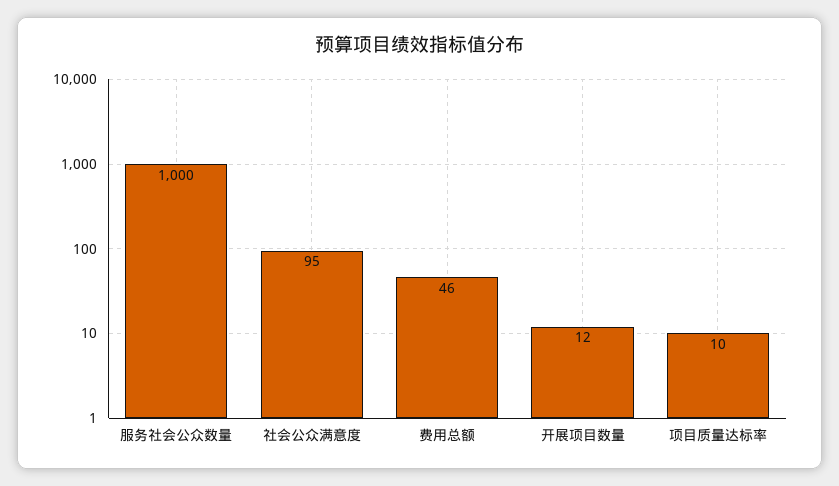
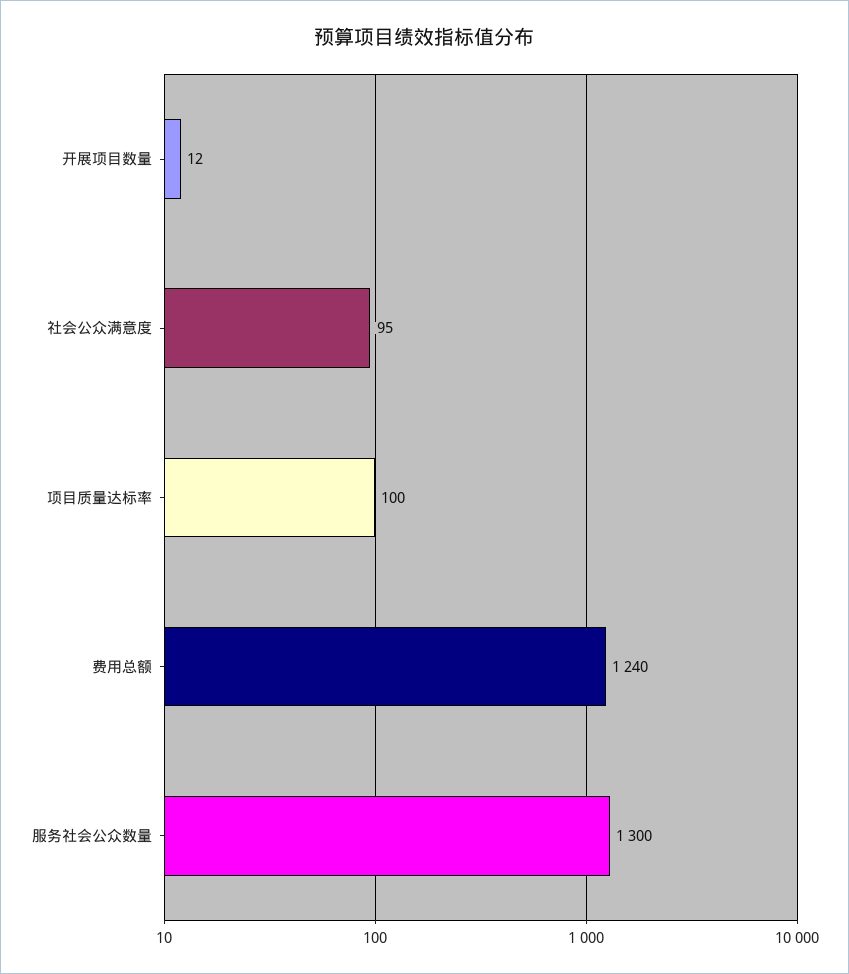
  {
-   "服务社会公众数量": 1000,
+   "服务社会公众数量": 1300,
    "社会公众满意度": 95,
-   "费用总额": 46,
+   "费用总额": 1240,
    "开展项目数量": 12,
-   "项目质量达标率": 10
+   "项目质量达标率": 100
  }

